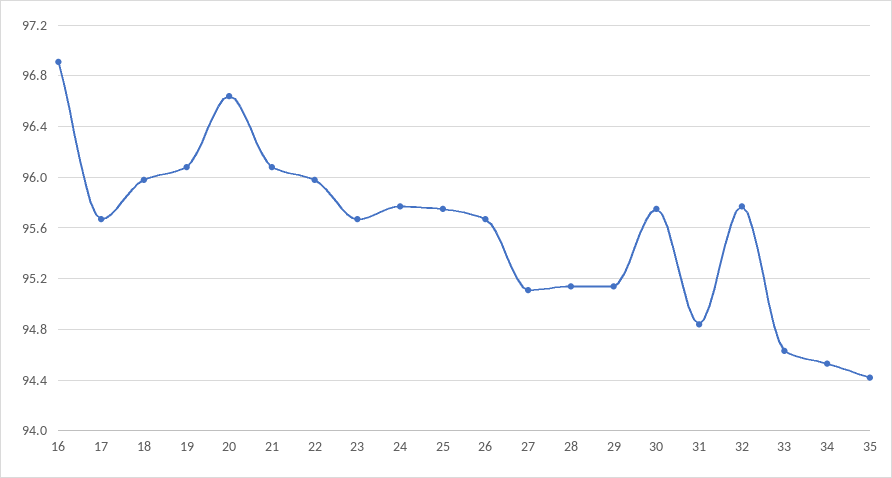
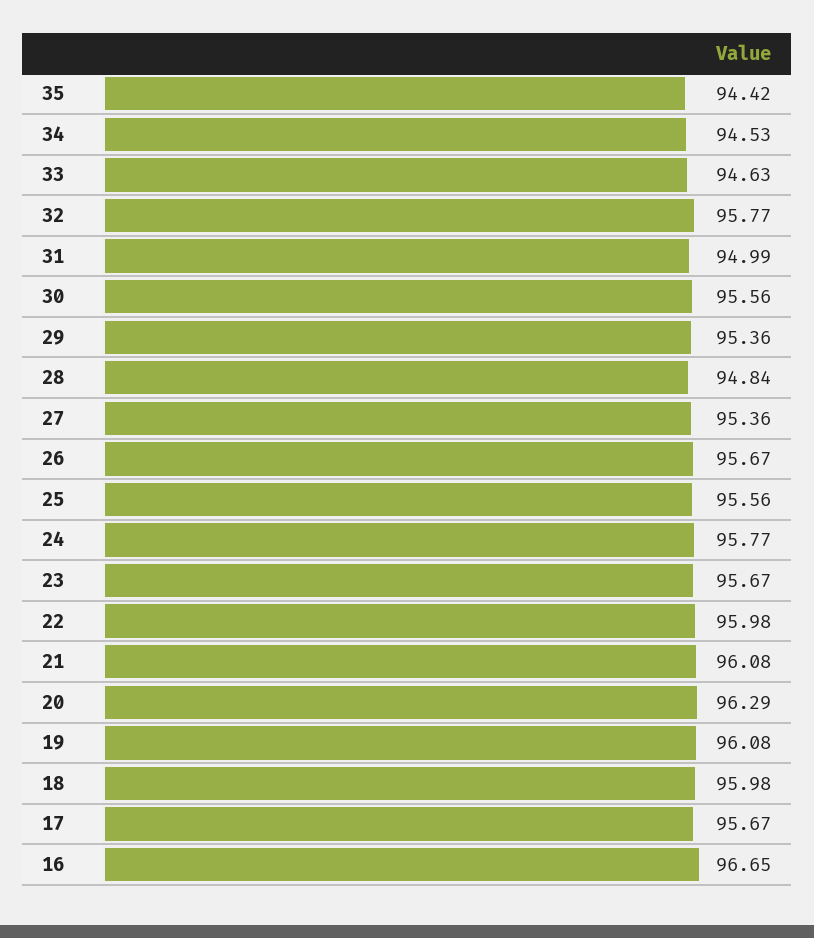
  {
-   "16": 96.9,
+   "16": 96.65,
    "17": 95.67,
    "18": 95.98,
    "19": 96.08,
-   "20": 96.65,
+   "20": 96.29,
    "21": 96.08,
    "22": 95.98,
    "23": 95.67,
    "24": 95.77,
-   "25": 95.75,
+   "25": 95.56,
    "26": 95.67,
-   "27": 95.1,
+   "27": 95.36,
-   "28": 95.15,
+   "28": 94.84,
-   "29": 95.15,
+   "29": 95.36,
-   "30": 95.75,
+   "30": 95.56,
-   "31": 94.85,
+   "31": 94.99,
    "32": 95.77,
    "33": 94.63,
    "34": 94.53,
    "35": 94.42
  }

